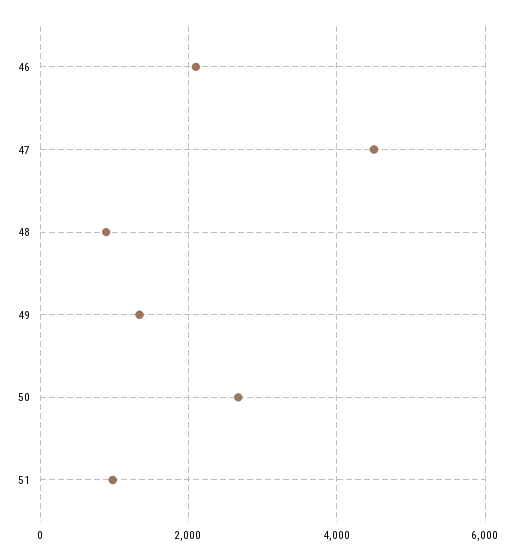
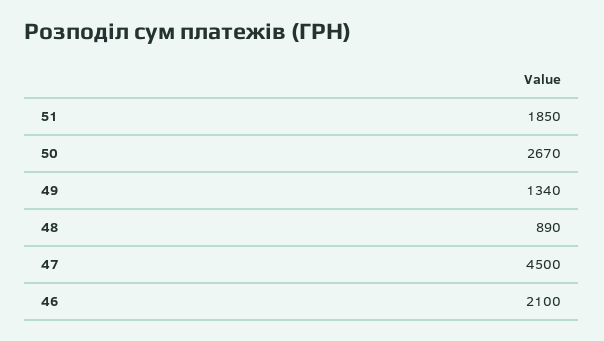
  {
    "46": 2100,
    "47": 4500,
    "48": 890,
    "49": 1340,
    "50": 2670,
-   "51": 1000
+   "51": 1850
  }

